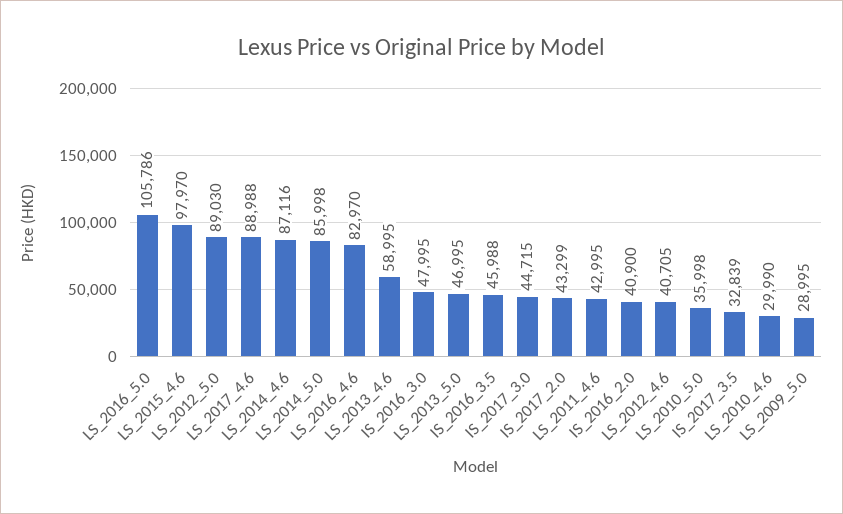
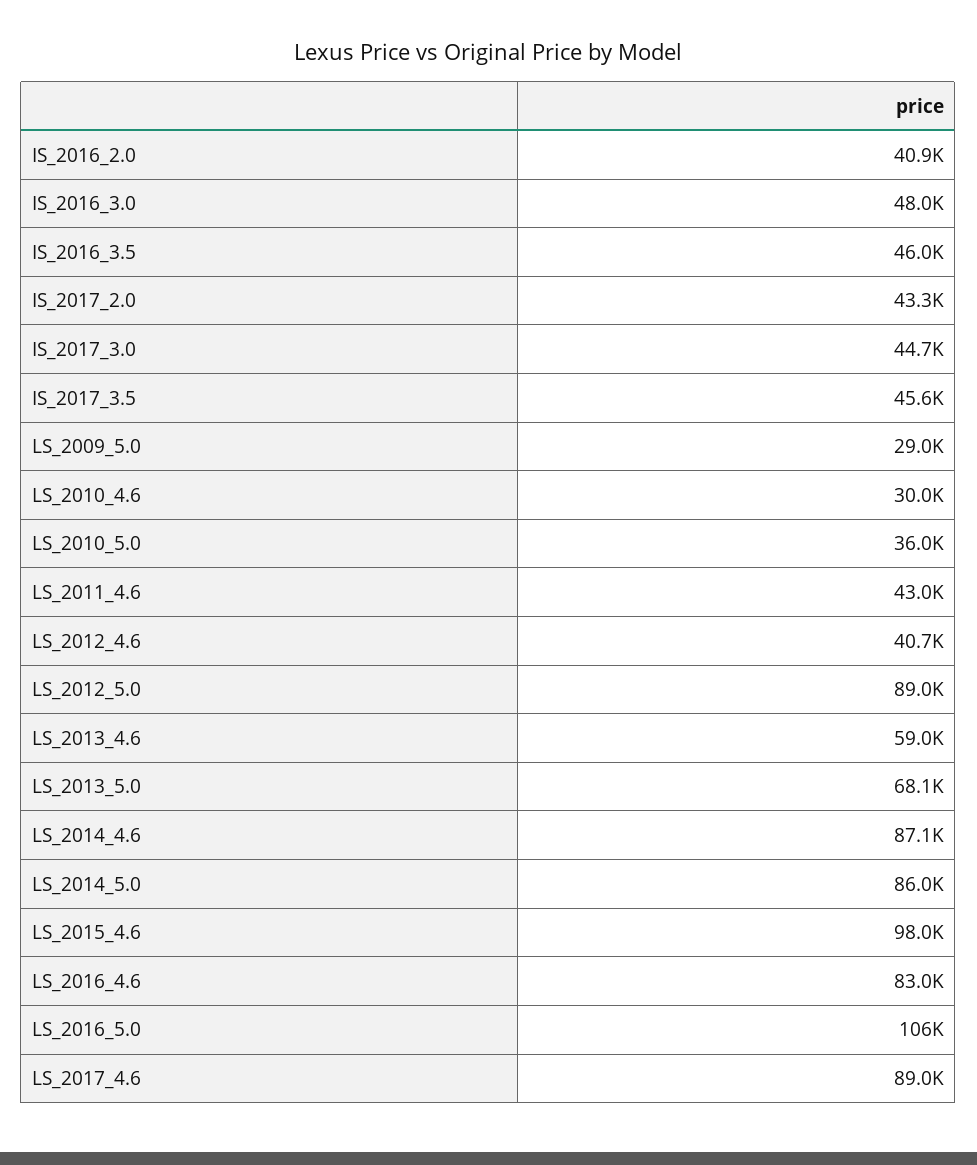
  {
    "LS_2016_5.0": 105786,
    "LS_2015_4.6": 97970,
    "LS_2012_5.0": 89030,
    "LS_2017_4.6": 88988,
    "LS_2014_4.6": 87116,
    "LS_2014_5.0": 85998,
    "LS_2016_4.6": 82970,
    "LS_2013_4.6": 58995,
    "IS_2016_3.0": 47995,
-   "LS_2013_5.0": 46995,
+   "LS_2013_5.0": 68100,
    "IS_2016_3.5": 45988,
    "IS_2017_3.0": 44715,
    "IS_2017_2.0": 43299,
    "LS_2011_4.6": 42995,
    "IS_2016_2.0": 40900,
    "LS_2012_4.6": 40705,
    "LS_2010_5.0": 35998,
-   "IS_2017_3.5": 32839,
+   "IS_2017_3.5": 45600,
    "LS_2010_4.6": 29990,
    "LS_2009_5.0": 28995
  }

